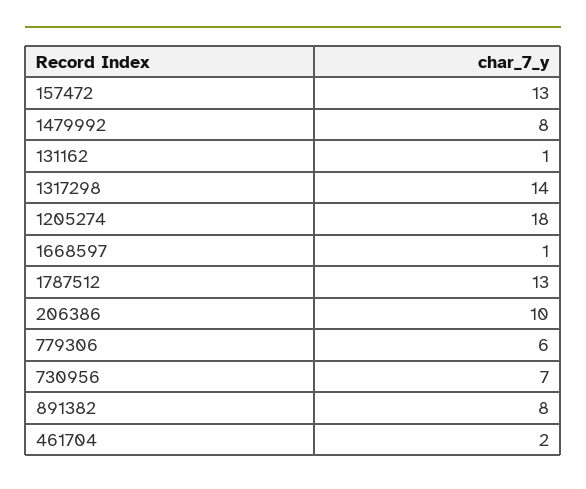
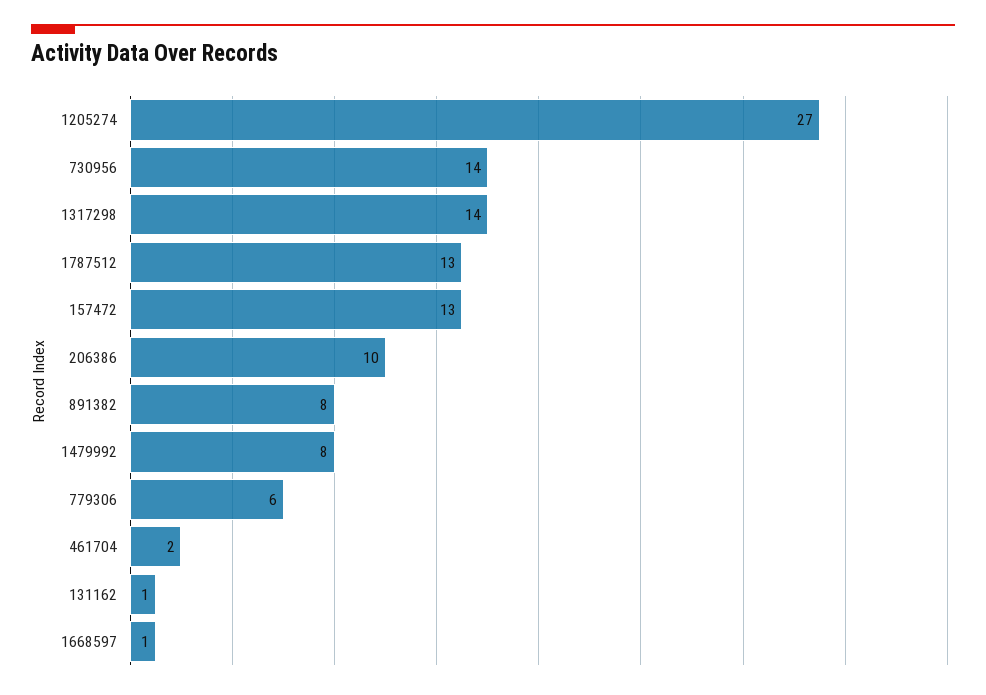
  {
    "157472": 13,
    "1479992": 8,
    "131162": 1,
    "1317298": 14,
-   "1205274": 18,
+   "1205274": 27,
    "1668597": 1,
    "1787512": 13,
    "206386": 10,
    "779306": 6,
-   "730956": 7,
+   "730956": 14,
    "891382": 8,
    "461704": 2
  }

